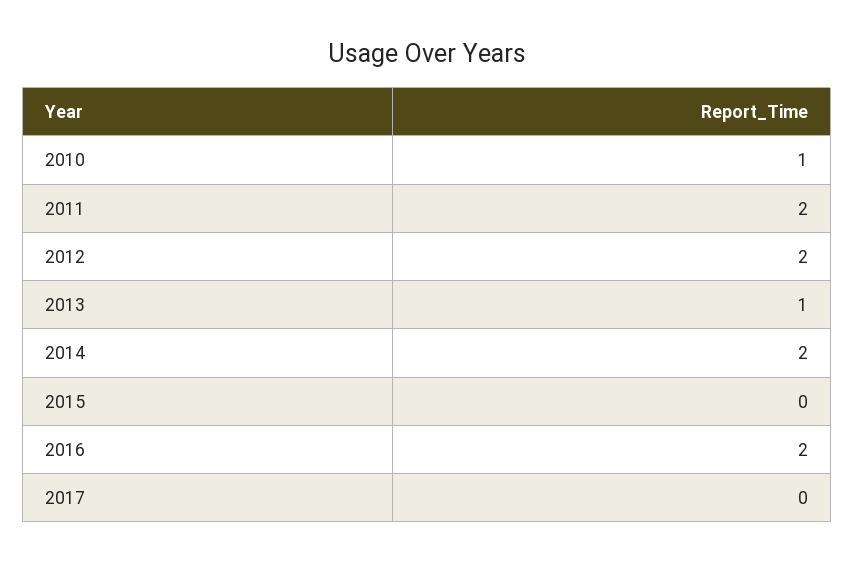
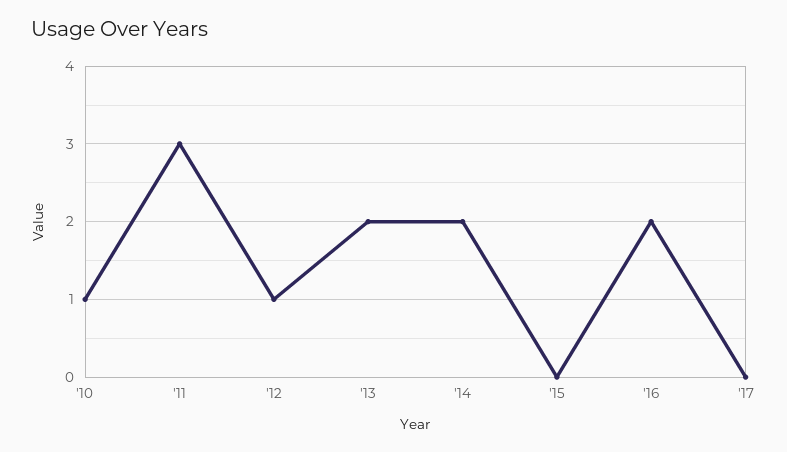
  {
    "2010": 1,
-   "2011": 2,
+   "2011": 3,
-   "2012": 2,
+   "2012": 1,
-   "2013": 1,
+   "2013": 2,
    "2014": 2,
    "2015": 0,
    "2016": 2,
    "2017": 0
  }

